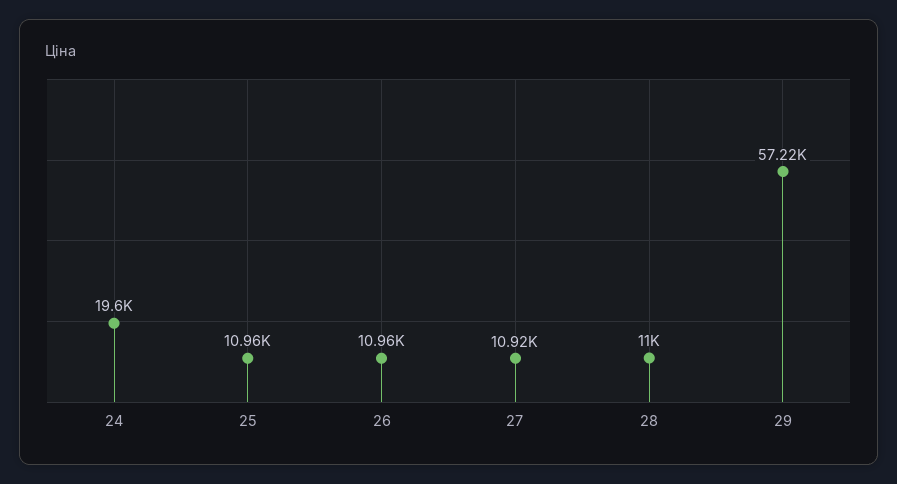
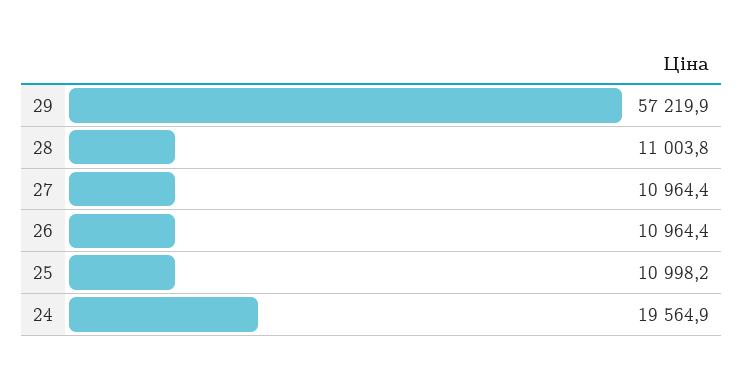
  {
-   "24": 19600,
+   "24": 19564.9,
-   "25": 10960,
+   "25": 10998.2,
    "26": 10964.4,
-   "27": 10920,
+   "27": 10964.4,
    "28": 11003.8,
    "29": 57219.9
  }

